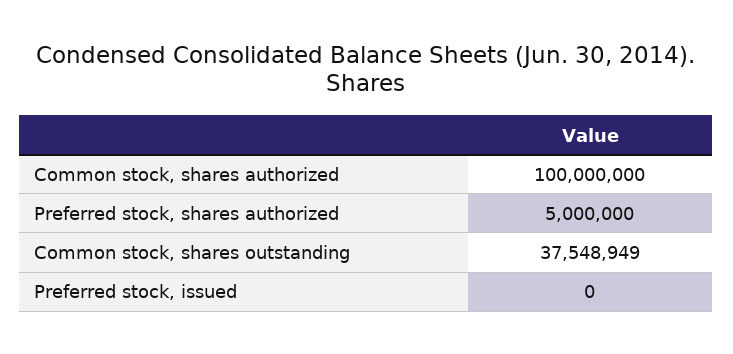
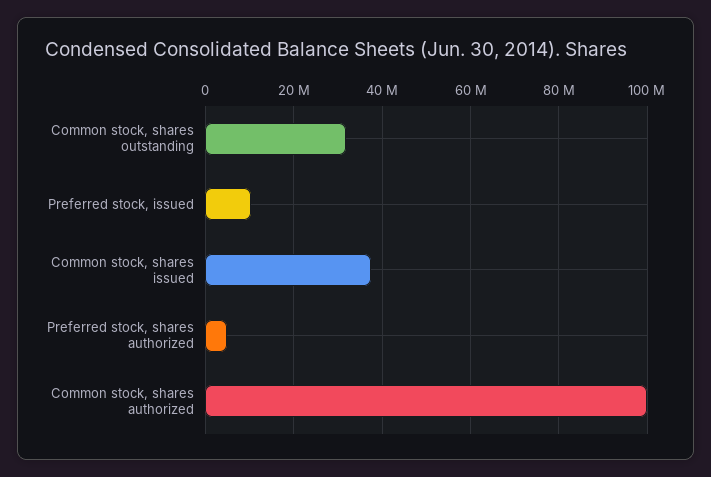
  {
    "Common stock, shares authorized": 100000000,
    "Preferred stock, shares authorized": 5000000,
-   "Common stock, shares outstanding": 37548949,
+   "Common stock, shares outstanding": 32000000,
-   "Preferred stock, issued": 0
+   "Preferred stock, issued": 10000000,
+   "Common stock, shares issued": 38000000
  }

